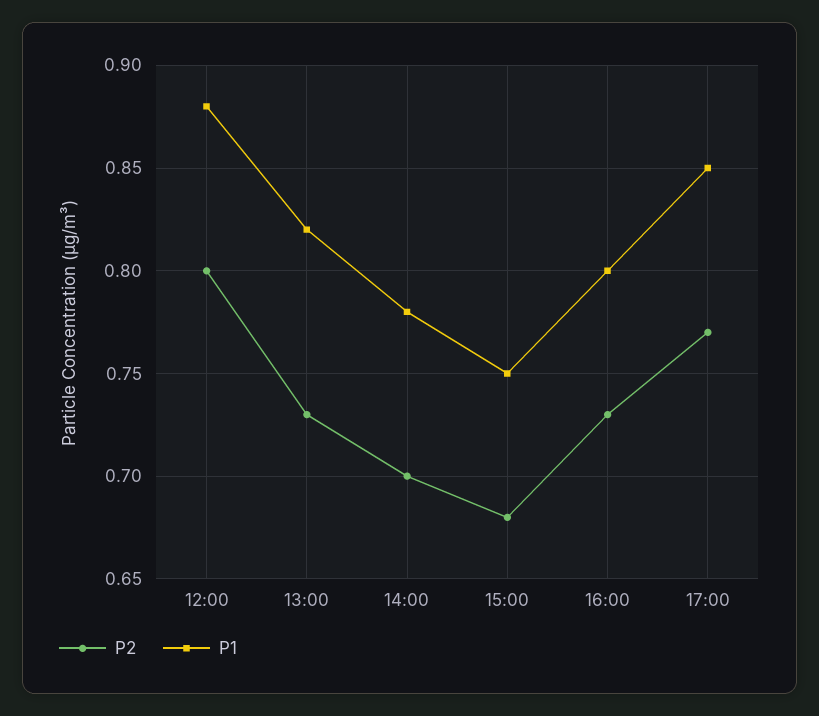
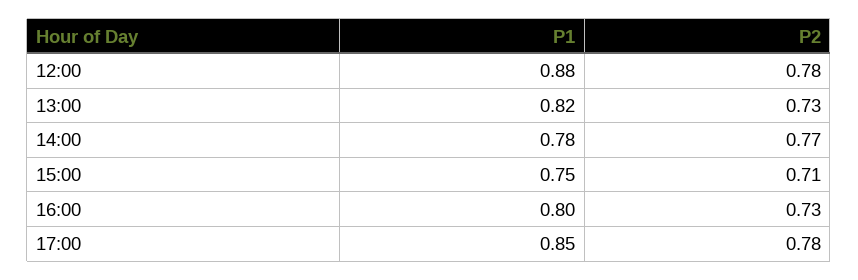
  {
    "P2": {
-     "12:00": 0.8,
+     "12:00": 0.78,
      "13:00": 0.73,
-     "14:00": 0.7,
+     "14:00": 0.77,
-     "15:00": 0.68,
+     "15:00": 0.71,
      "16:00": 0.73,
-     "17:00": 0.77
+     "17:00": 0.78
    },
    "P1": {
      "12:00": 0.88,
      "13:00": 0.82,
      "14:00": 0.78,
      "15:00": 0.75,
      "16:00": 0.8,
      "17:00": 0.85
    }
  }

